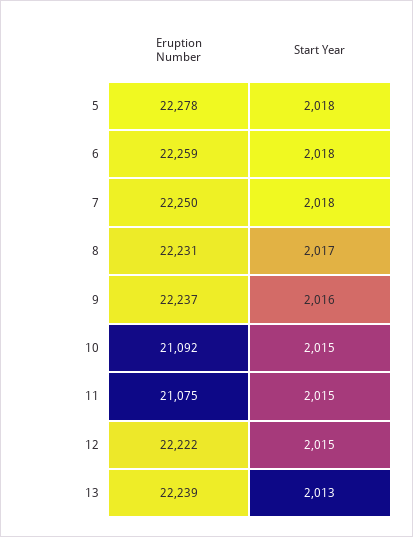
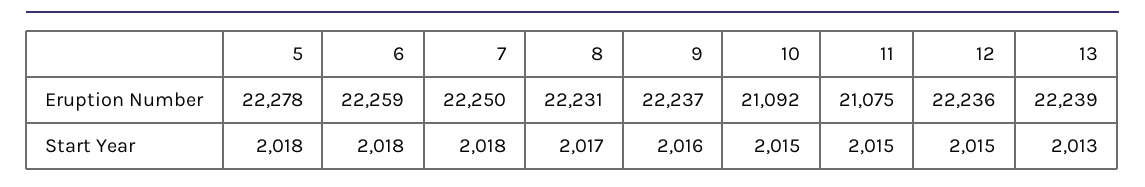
  {
    "Eruption Number": {
      "5": 22278,
      "6": 22259,
      "7": 22250,
      "8": 22231,
      "9": 22237,
      "10": 21092,
      "11": 21075,
-     "12": 22222,
+     "12": 22236,
      "13": 22239
    },
    "Start Year": {
      "5": 2018,
      "6": 2018,
      "7": 2018,
      "8": 2017,
      "9": 2016,
      "10": 2015,
      "11": 2015,
      "12": 2015,
      "13": 2013
    }
  }

